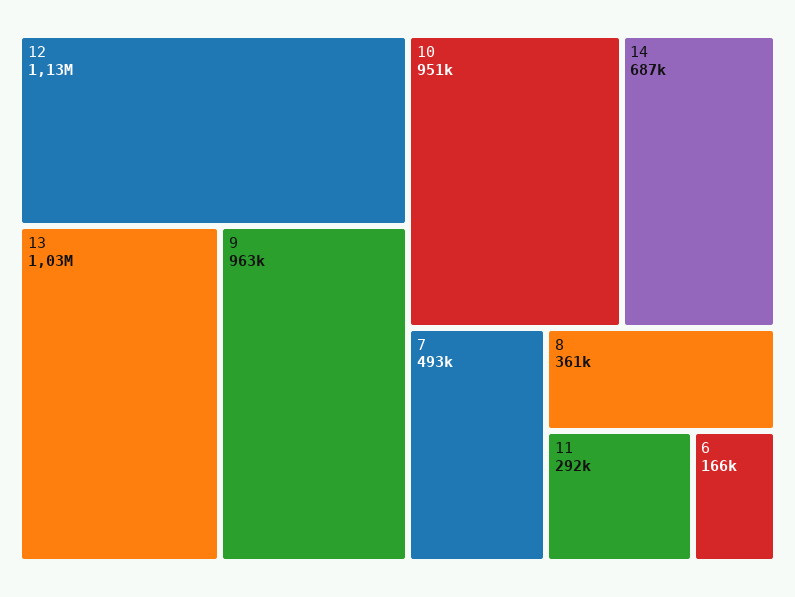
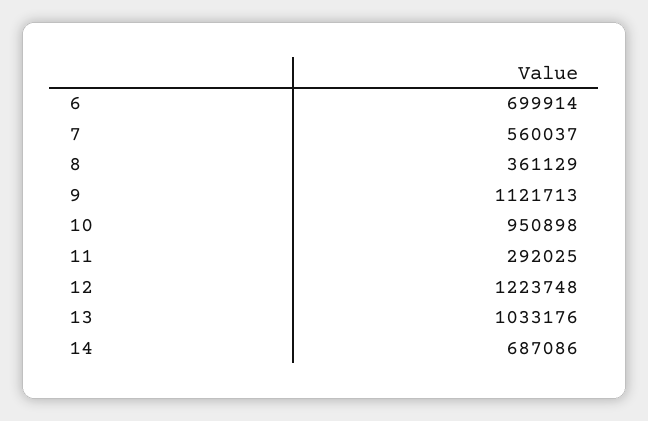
  {
-   "12": 1130000,
+   "12": 1223748,
    "13": 1033176,
-   "9": 963000,
+   "9": 1121713,
    "10": 950898,
    "14": 687086,
-   "7": 493000,
+   "7": 560037,
    "8": 361129,
    "11": 292025,
-   "6": 166000
+   "6": 699914
  }

